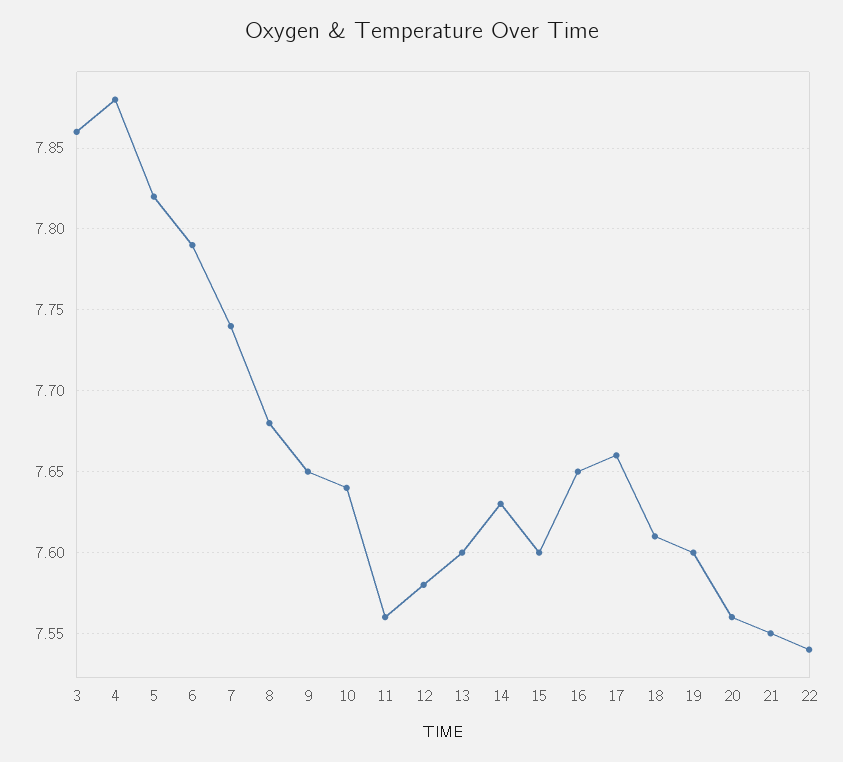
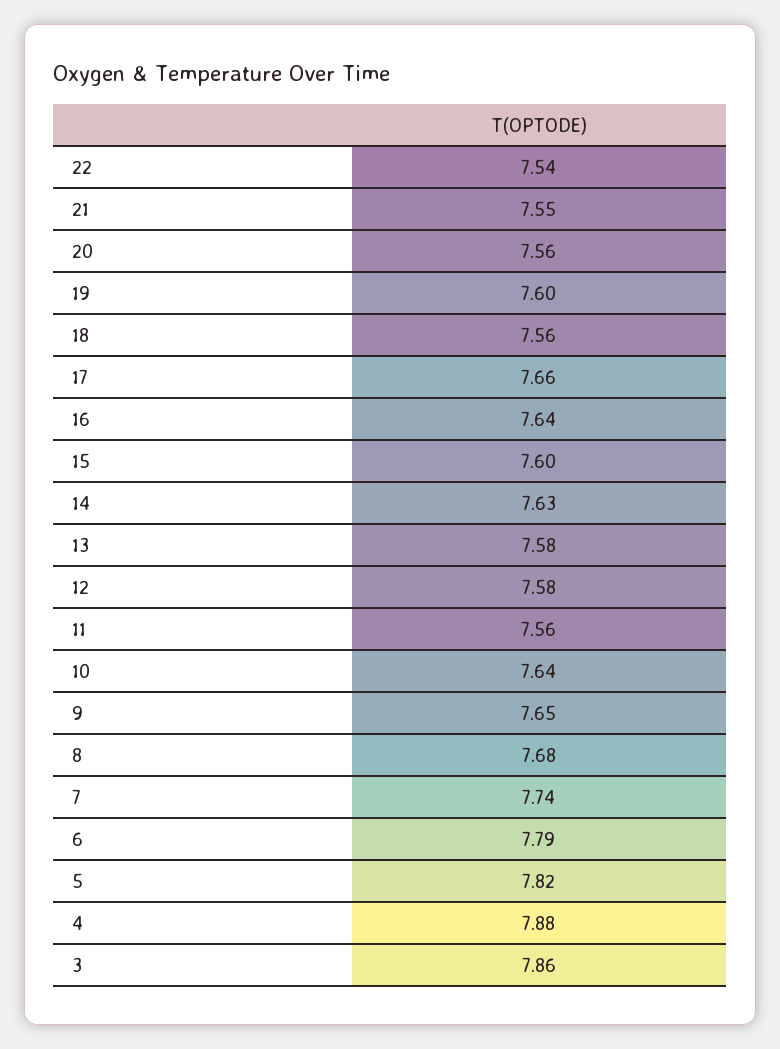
  {
    "3": 7.86,
    "4": 7.88,
    "5": 7.82,
    "6": 7.79,
    "7": 7.74,
    "8": 7.68,
    "9": 7.65,
    "10": 7.64,
    "11": 7.56,
    "12": 7.58,
-   "13": 7.6,
+   "13": 7.58,
    "14": 7.63,
    "15": 7.6,
-   "16": 7.65,
+   "16": 7.64,
    "17": 7.66,
-   "18": 7.61,
+   "18": 7.56,
    "19": 7.6,
    "20": 7.56,
    "21": 7.55,
    "22": 7.54
  }

